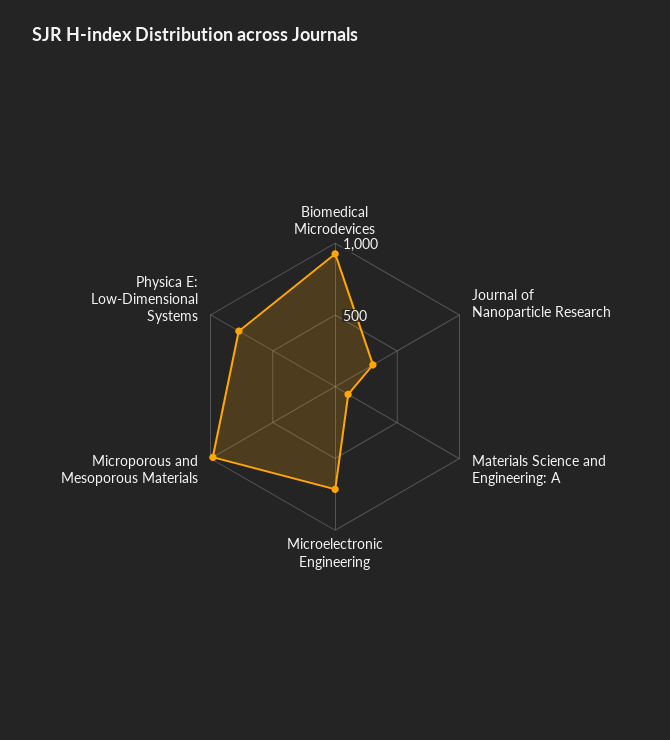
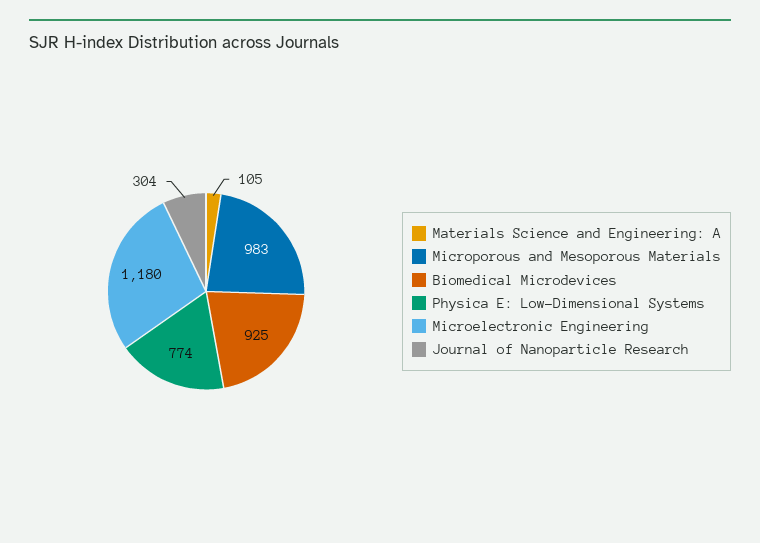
  {
    "Biomedical Microdevices": 925,
    "Journal of Nanoparticle Research": 304,
    "Materials Science and Engineering: A": 105,
-   "Microelectronic Engineering": 700,
+   "Microelectronic Engineering": 1180,
    "Microporous and Mesoporous Materials": 983,
    "Physica E: Low-Dimensional Systems": 774
  }

